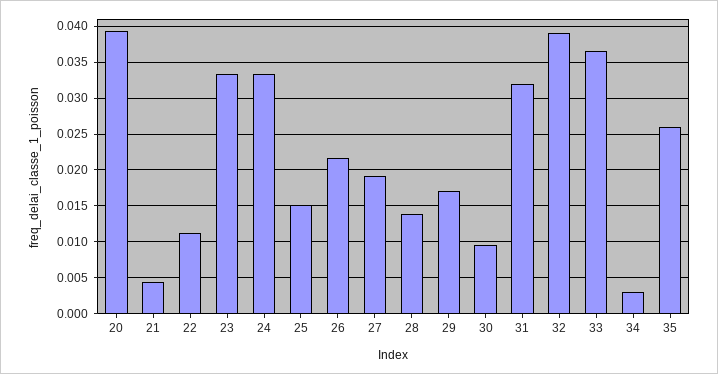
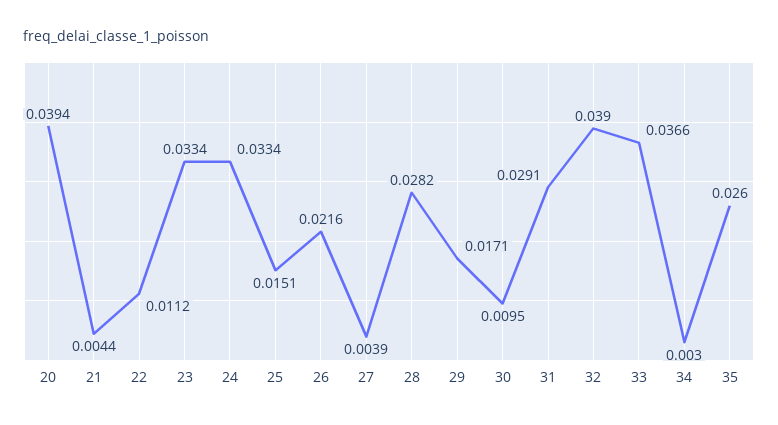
  {
    "20": 0.0394,
    "21": 0.0044,
    "22": 0.0112,
    "23": 0.0334,
    "24": 0.0334,
    "25": 0.0151,
    "26": 0.0216,
-   "27": 0.019,
+   "27": 0.0039,
-   "28": 0.014,
+   "28": 0.0282,
    "29": 0.0171,
    "30": 0.0095,
-   "31": 0.032,
+   "31": 0.0291,
    "32": 0.039,
    "33": 0.0366,
    "34": 0.003,
    "35": 0.026
  }

